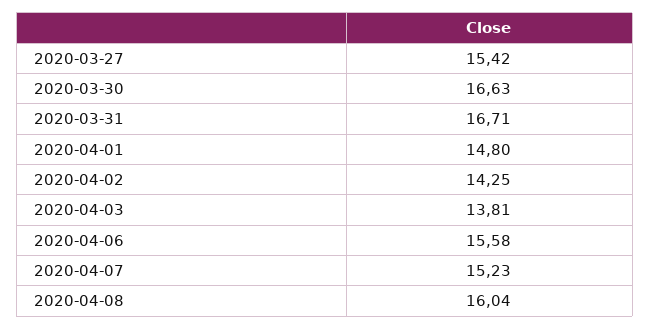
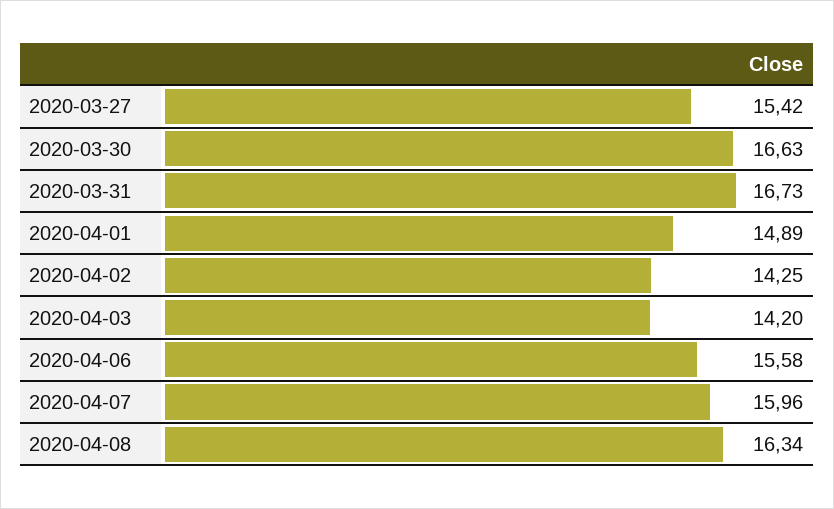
  {
    "2020-03-27": 15.42,
    "2020-03-30": 16.63,
-   "2020-03-31": 16.71,
+   "2020-03-31": 16.73,
-   "2020-04-01": 14.8,
+   "2020-04-01": 14.89,
    "2020-04-02": 14.25,
-   "2020-04-03": 13.81,
+   "2020-04-03": 14.2,
    "2020-04-06": 15.58,
-   "2020-04-07": 15.23,
+   "2020-04-07": 15.96,
-   "2020-04-08": 16.04
+   "2020-04-08": 16.34
  }

